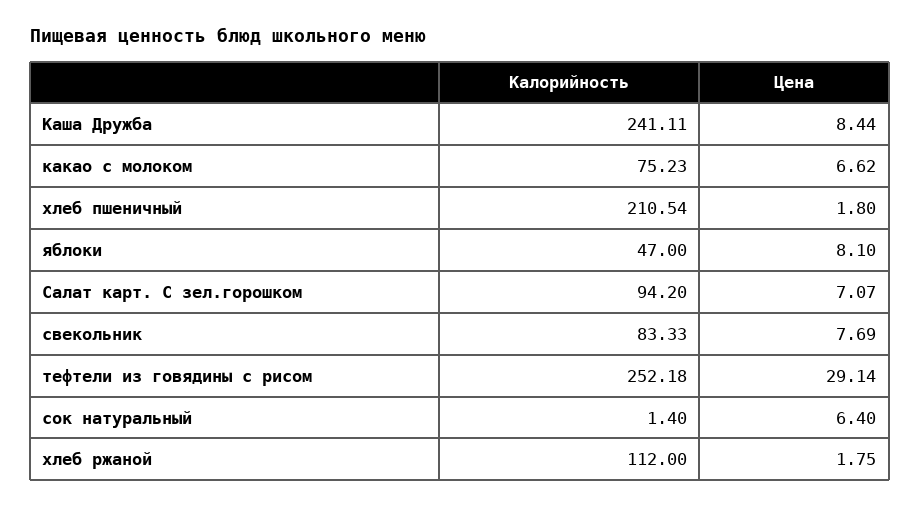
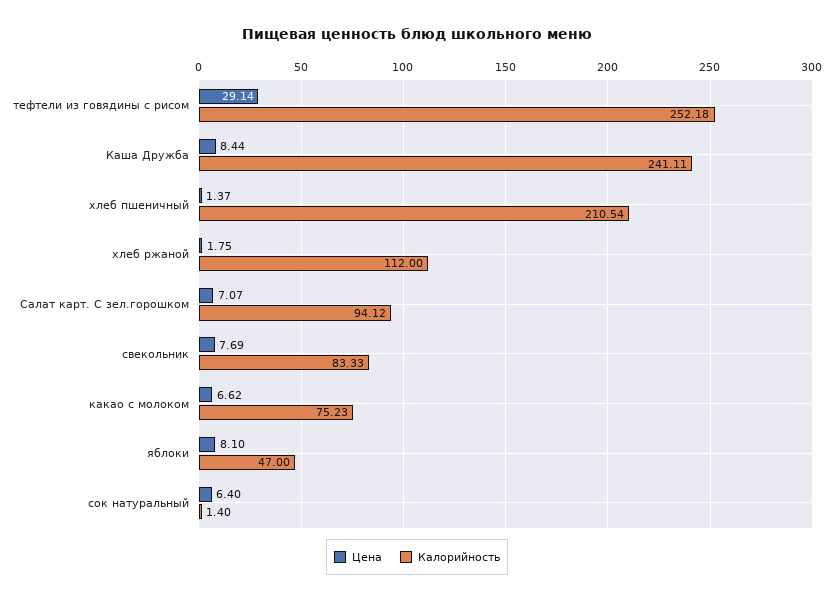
  {
    "Калорийность": {
      "Каша Дружба": 241.11,
      "какао с молоком": 75.23,
      "хлеб пшеничный": 210.54,
      "яблоки": 47,
-     "Салат карт. С зел.горошком": 94.2,
+     "Салат карт. С зел.горошком": 94.12,
      "свекольник": 83.33,
      "тефтели из говядины с рисом": 252.18,
      "сок натуральный": 1.4,
      "хлеб ржаной": 112
    },
    "Цена": {
      "Каша Дружба": 8.44,
      "какао с молоком": 6.62,
-     "хлеб пшеничный": 1.8,
+     "хлеб пшеничный": 1.37,
      "яблоки": 8.1,
      "Салат карт. С зел.горошком": 7.07,
      "свекольник": 7.69,
      "тефтели из говядины с рисом": 29.14,
      "сок натуральный": 6.4,
      "хлеб ржаной": 1.75
    }
  }

